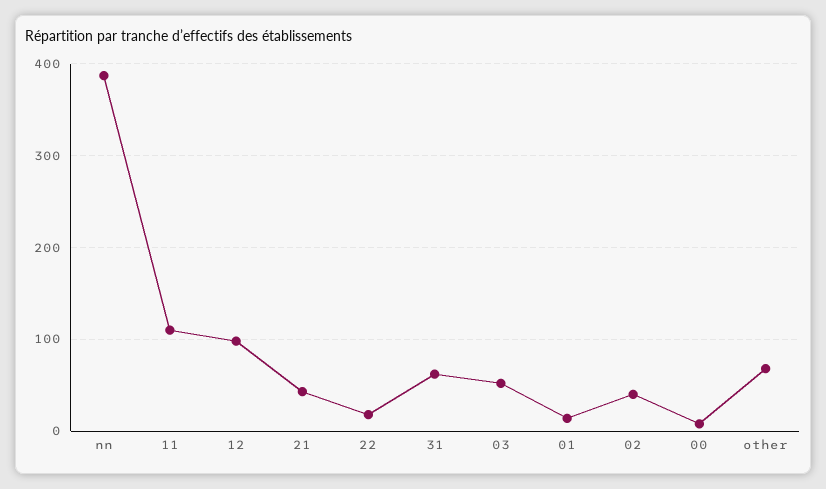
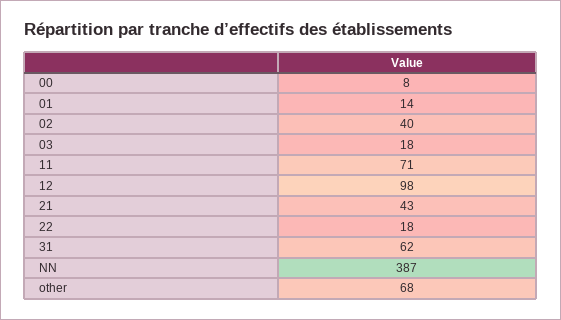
  {
    "nn": 387,
-   "11": 110,
+   "11": 71,
    "12": 98,
    "21": 43,
    "22": 18,
    "31": 62,
-   "03": 50,
+   "03": 18,
    "01": 14,
    "02": 40,
    "00": 8,
    "other": 68
  }

